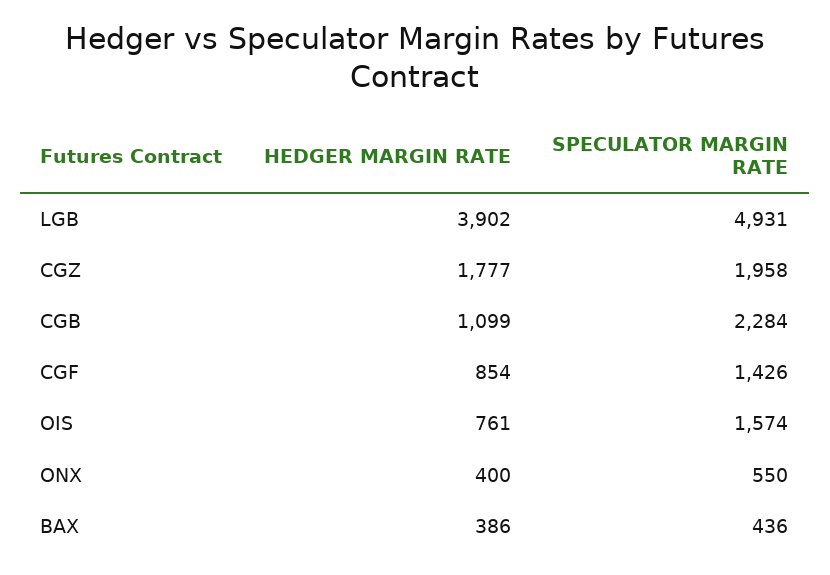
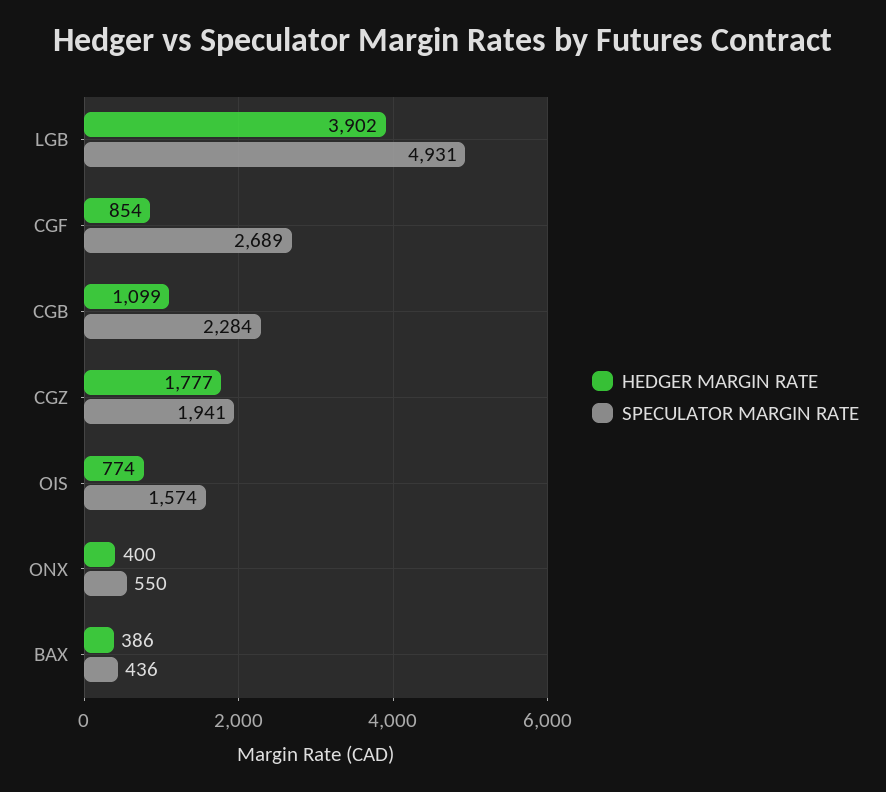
  {
    "HEDGER MARGIN RATE": {
      "LGB": 3902,
      "CGZ": 1777,
      "CGB": 1099,
      "CGF": 854,
-     "OIS": 761,
+     "OIS": 774,
      "ONX": 400,
      "BAX": 386
    },
    "SPECULATOR MARGIN RATE": {
      "LGB": 4931,
-     "CGZ": 1958,
+     "CGZ": 1941,
      "CGB": 2284,
-     "CGF": 1426,
+     "CGF": 2689,
      "OIS": 1574,
      "ONX": 550,
      "BAX": 436
    }
  }

